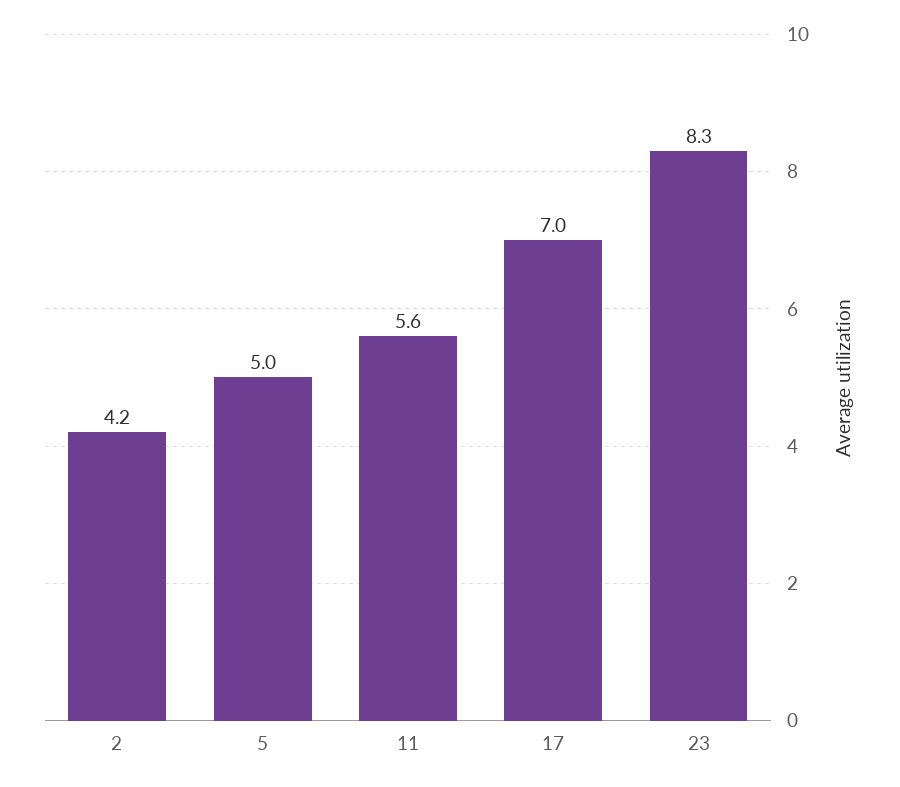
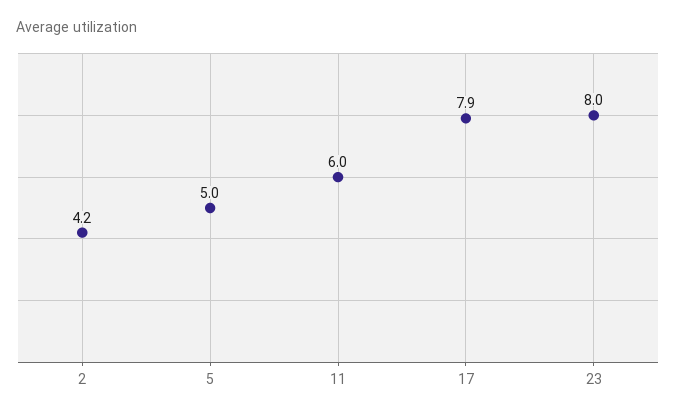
  {
    "2": 4.2,
    "5": 5,
-   "11": 5.6,
+   "11": 6,
-   "17": 7,
+   "17": 7.9,
-   "23": 8.3
+   "23": 8
  }

